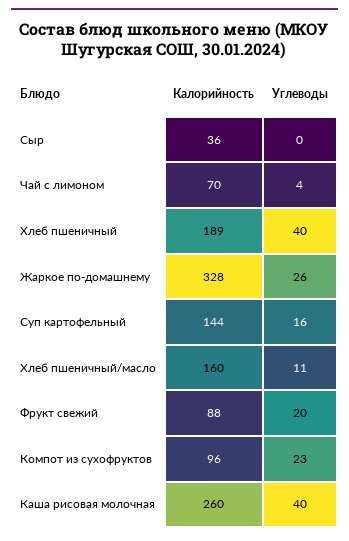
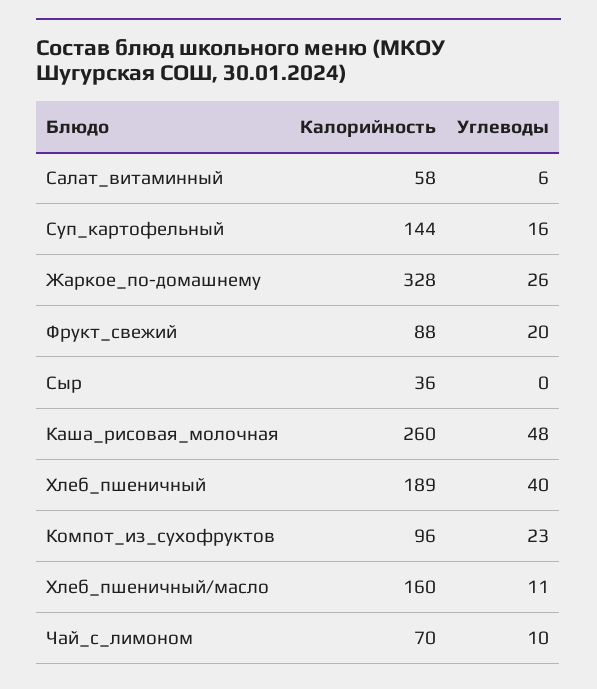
  {
    "Калорийность": {
      "Сыр": 36,
      "Чай с лимоном": 70,
      "Хлеб пшеничный": 189,
      "Жаркое по-домашнему": 328,
      "Суп картофельный": 144,
      "Хлеб пшеничный/масло": 160,
      "Фрукт свежий": 88,
      "Компот из сухофруктов": 96,
-     "Каша рисовая молочная": 260
+     "Каша рисовая молочная": 260,
+     "Салат_витаминный": 58
    },
    "Углеводы": {
      "Сыр": 0,
-     "Чай с лимоном": 4,
+     "Чай с лимоном": 10,
      "Хлеб пшеничный": 40,
      "Жаркое по-домашнему": 26,
      "Суп картофельный": 16,
      "Хлеб пшеничный/масло": 11,
      "Фрукт свежий": 20,
      "Компот из сухофруктов": 23,
-     "Каша рисовая молочная": 40
+     "Каша рисовая молочная": 48,
+     "Салат_витаминный": 6
    }
  }

